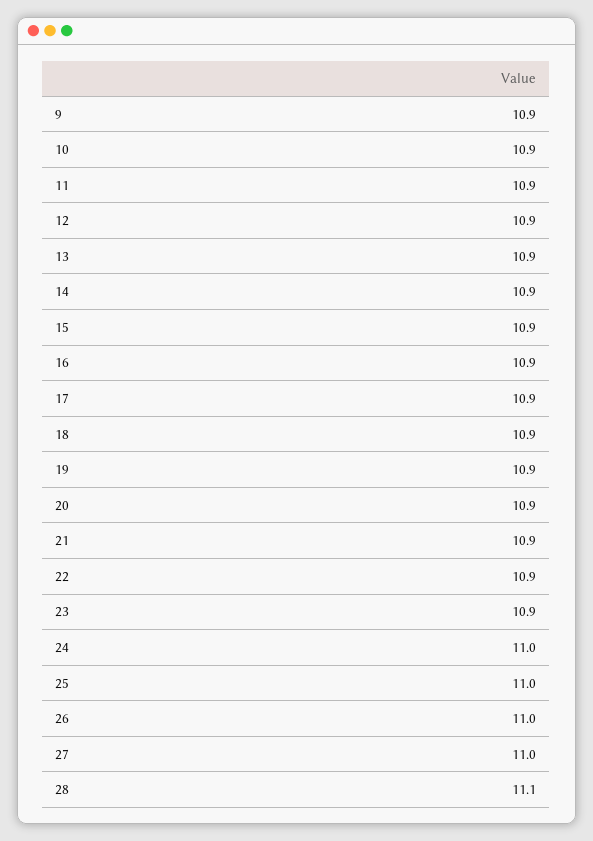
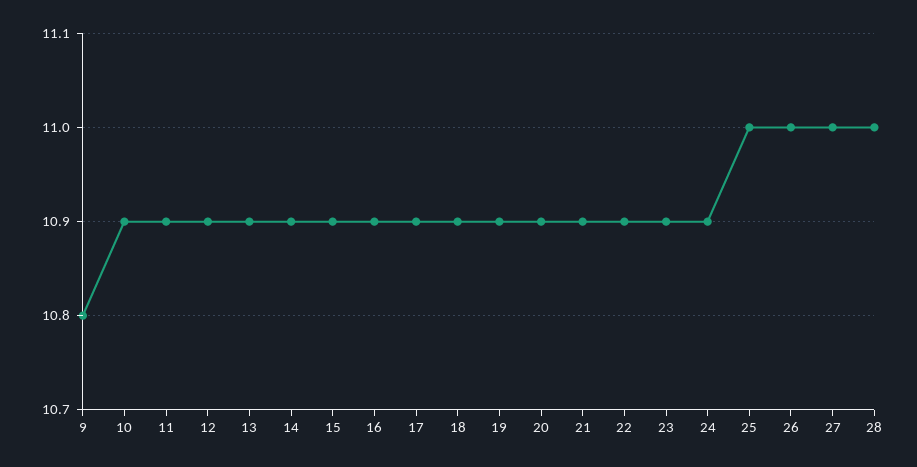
  {
-   "9": 10.9,
+   "9": 10.8,
    "10": 10.9,
    "11": 10.9,
    "12": 10.9,
    "13": 10.9,
    "14": 10.9,
    "15": 10.9,
    "16": 10.9,
    "17": 10.9,
    "18": 10.9,
    "19": 10.9,
    "20": 10.9,
    "21": 10.9,
    "22": 10.9,
    "23": 10.9,
-   "24": 11,
+   "24": 10.9,
    "25": 11,
    "26": 11,
    "27": 11,
-   "28": 11.1
+   "28": 11
  }

